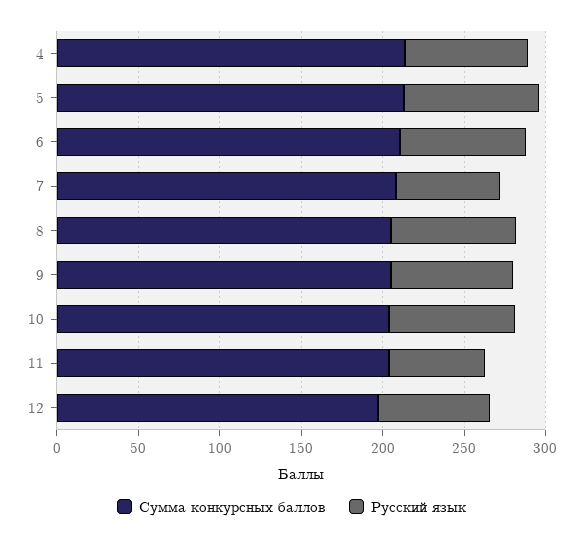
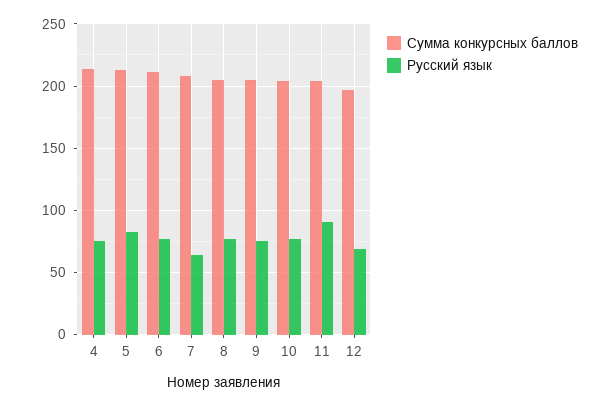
  {
    "Сумма конкурсных баллов": {
      "4": 215,
      "5": 215,
      "6": 210,
      "7": 210,
      "8": 205,
      "9": 205,
      "10": 205,
      "11": 205,
      "12": 195
    },
    "Русский язык": {
      "4": 75,
      "5": 85,
      "6": 75,
      "7": 65,
      "8": 75,
      "9": 75,
      "10": 75,
-     "11": 60,
+     "11": 90,
      "12": 70
    }
  }

